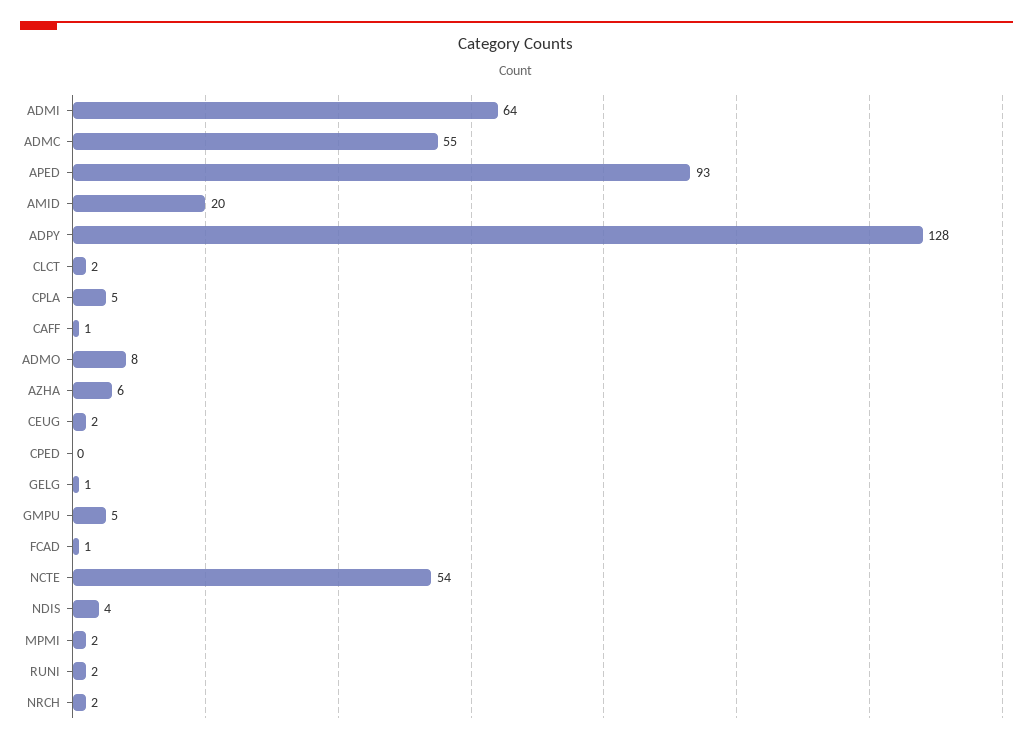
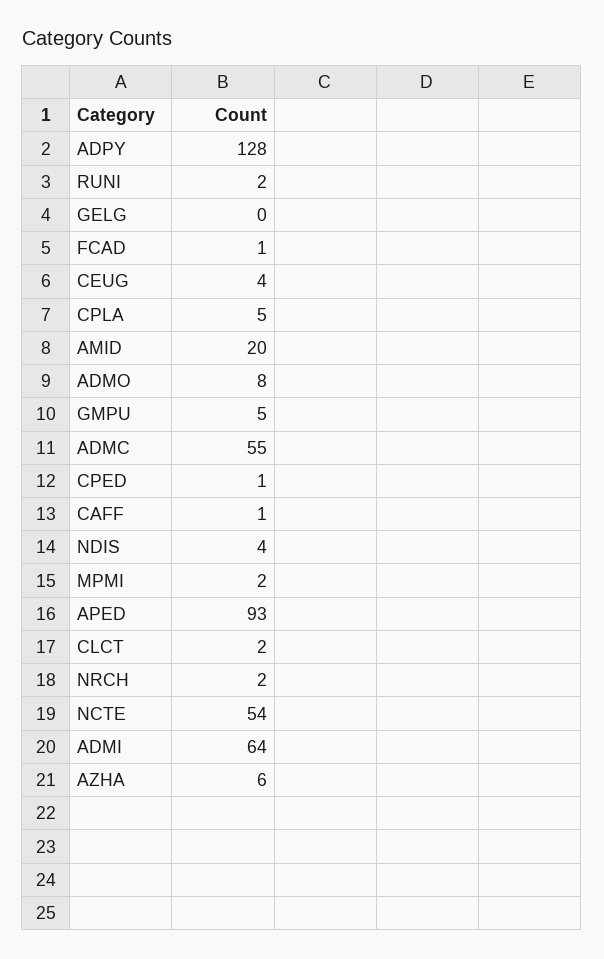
  {
    "ADMI": 64,
    "ADMC": 55,
    "APED": 93,
    "AMID": 20,
    "ADPY": 128,
    "CLCT": 2,
    "CPLA": 5,
    "CAFF": 1,
    "ADMO": 8,
    "AZHA": 6,
-   "CEUG": 2,
+   "CEUG": 4,
-   "CPED": 0,
+   "CPED": 1,
-   "GELG": 1,
+   "GELG": 0,
    "GMPU": 5,
    "FCAD": 1,
    "NCTE": 54,
    "NDIS": 4,
    "MPMI": 2,
    "RUNI": 2,
    "NRCH": 2
  }

